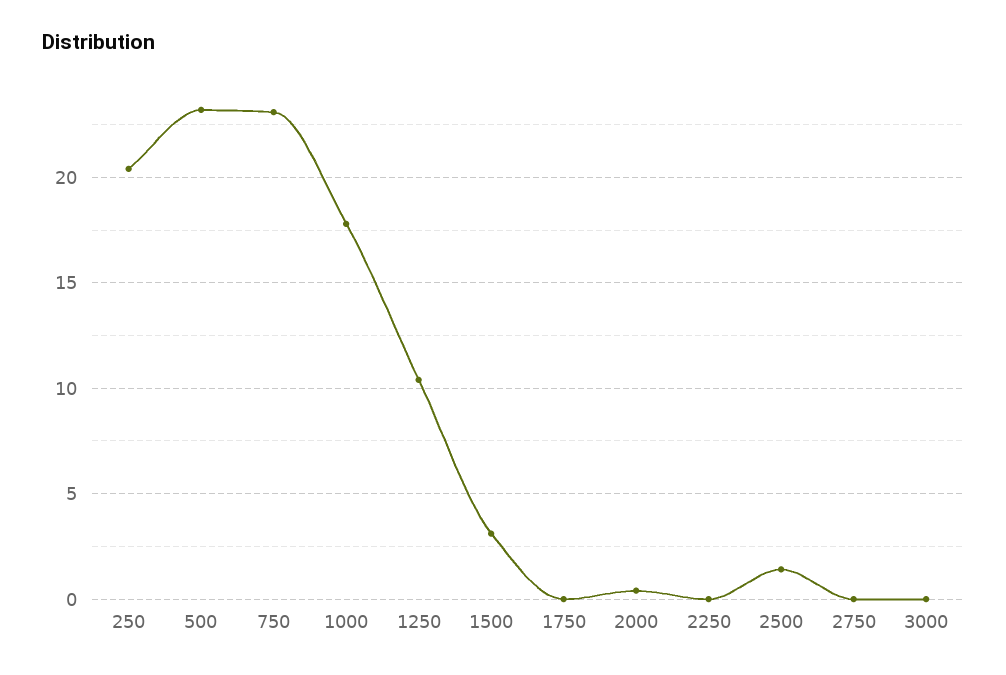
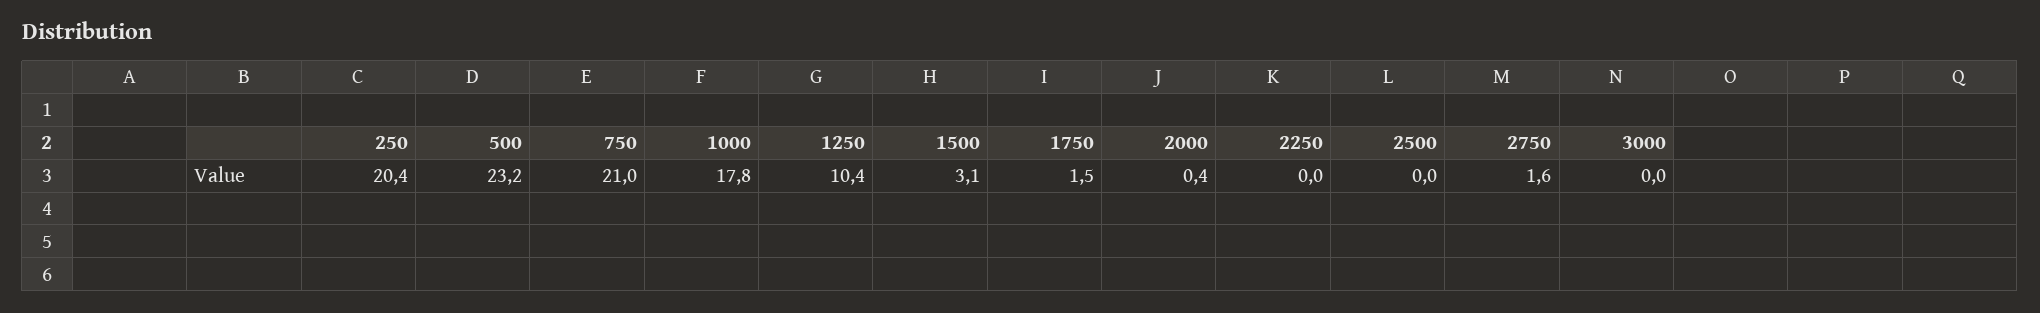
  {
    "250": 20.4,
    "500": 23.2,
-   "750": 23,
+   "750": 21,
    "1000": 17.8,
    "1250": 10.4,
    "1500": 3.1,
-   "1750": 0,
+   "1750": 1.5,
    "2000": 0.4,
    "2250": 0,
-   "2500": 1.5,
+   "2500": 0,
-   "2750": 0,
+   "2750": 1.6,
    "3000": 0
  }

